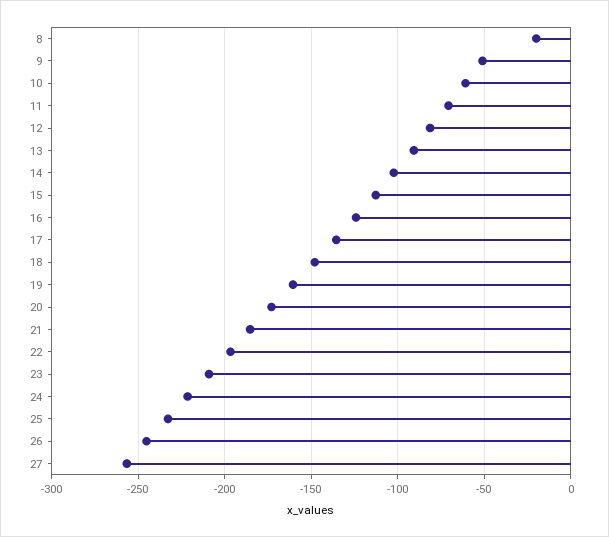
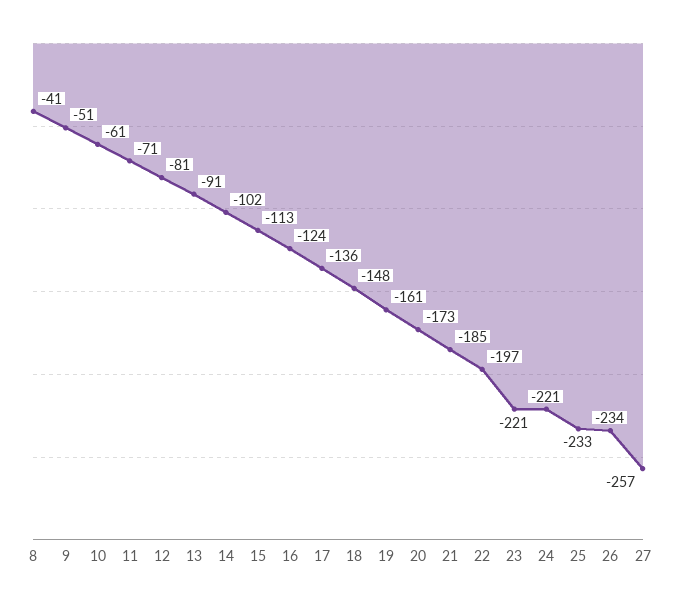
  {
-   "8": -20,
+   "8": -41,
    "9": -51,
    "10": -61,
    "11": -71,
    "12": -81,
    "13": -91,
    "14": -102,
    "15": -113,
    "16": -124,
    "17": -136,
    "18": -148,
    "19": -161,
    "20": -173,
    "21": -185,
    "22": -197,
-   "23": -210,
+   "23": -221,
    "24": -221,
    "25": -233,
-   "26": -245,
+   "26": -234,
    "27": -257
  }

